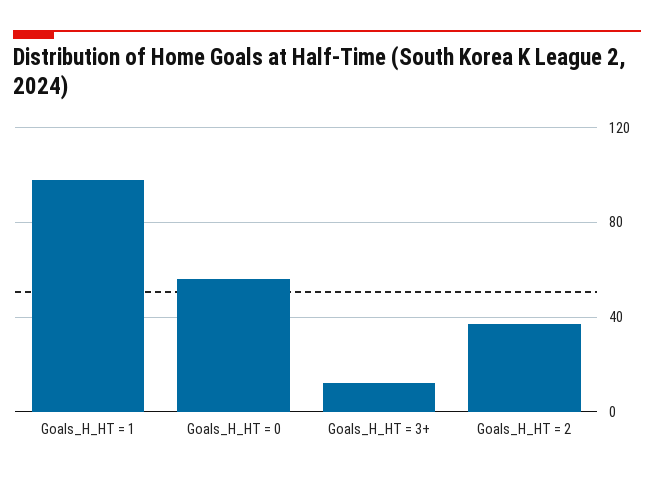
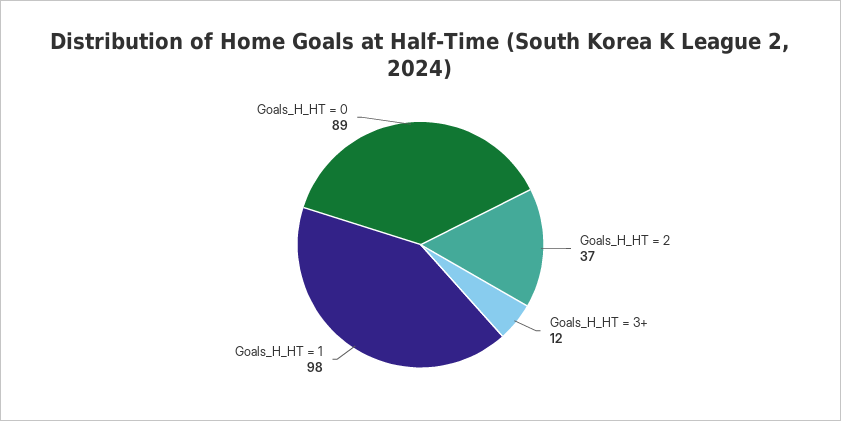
  {
    "Goals_H_HT = 1": 98,
-   "Goals_H_HT = 0": 55,
+   "Goals_H_HT = 0": 89,
    "Goals_H_HT = 3+": 12,
    "Goals_H_HT = 2": 37
  }

